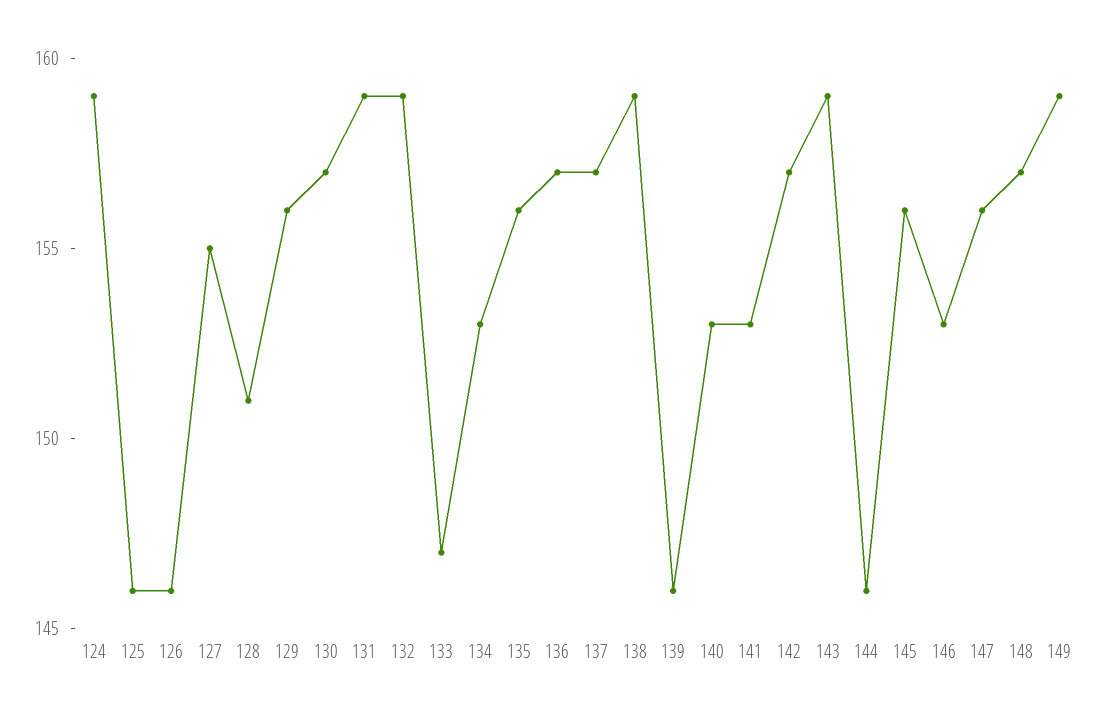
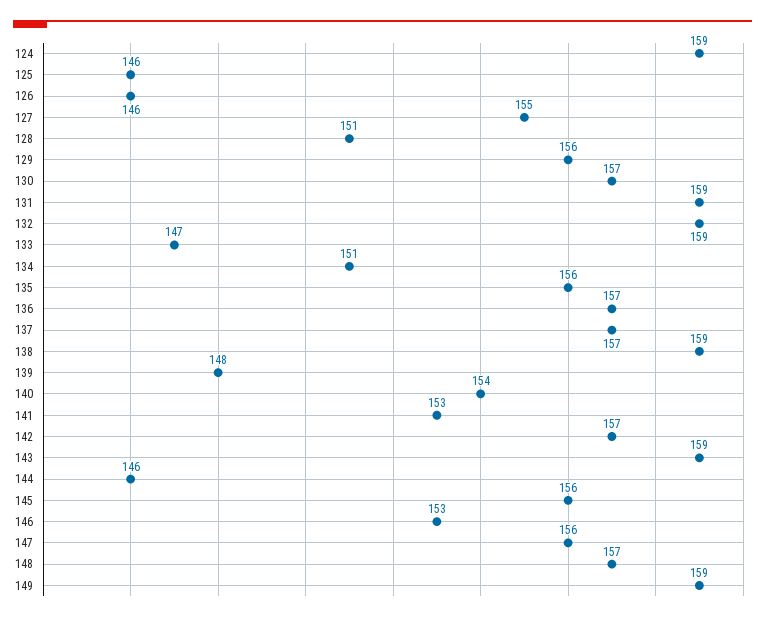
  {
    "124": 159,
    "125": 146,
    "126": 146,
    "127": 155,
    "128": 151,
    "129": 156,
    "130": 157,
    "131": 159,
    "132": 159,
    "133": 147,
-   "134": 153,
+   "134": 151,
    "135": 156,
    "136": 157,
    "137": 157,
    "138": 159,
-   "139": 146,
+   "139": 148,
-   "140": 153,
+   "140": 154,
    "141": 153,
    "142": 157,
    "143": 159,
    "144": 146,
    "145": 156,
    "146": 153,
    "147": 156,
    "148": 157,
    "149": 159
  }

